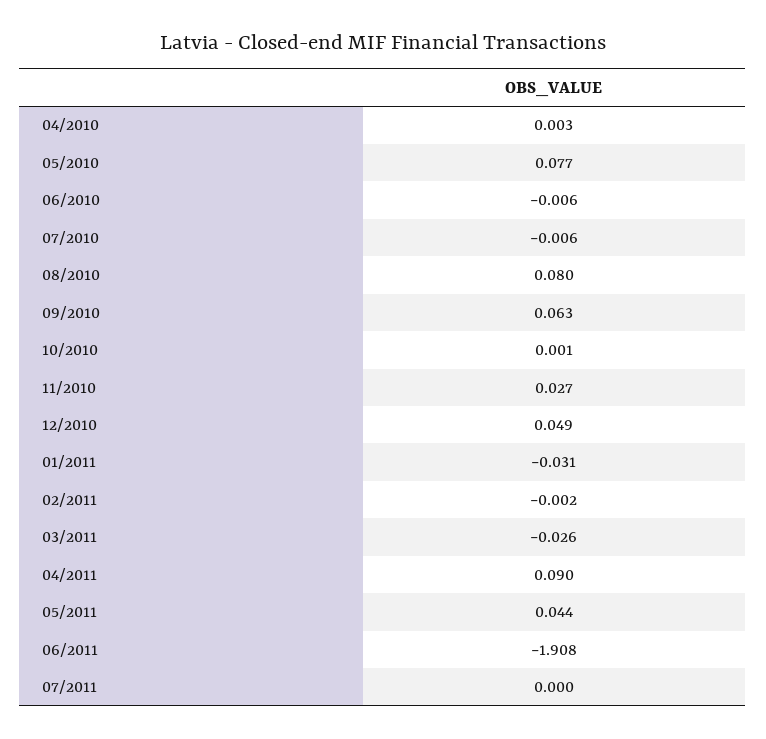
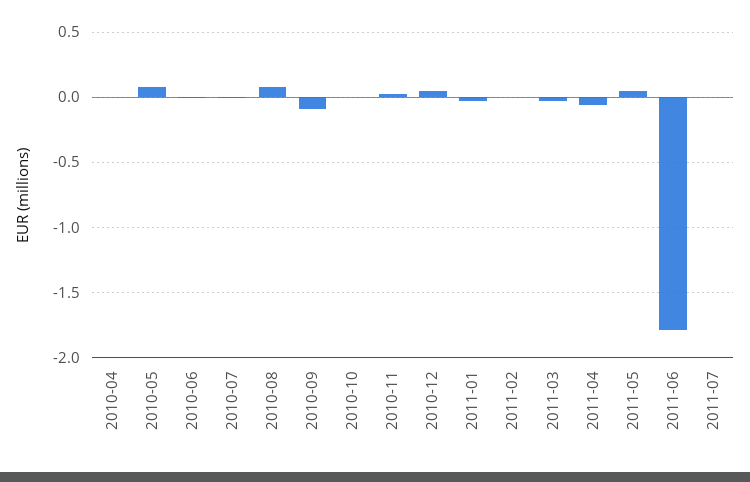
  {
    "04/2010": 0.003,
    "05/2010": 0.077,
    "06/2010": -0.006,
    "07/2010": -0.006,
    "08/2010": 0.08,
-   "09/2010": 0.063,
+   "09/2010": -0.1,
    "10/2010": 0.001,
    "11/2010": 0.027,
    "12/2010": 0.049,
    "01/2011": -0.031,
    "02/2011": -0.002,
    "03/2011": -0.026,
-   "04/2011": 0.09,
+   "04/2011": -0.05,
    "05/2011": 0.044,
-   "06/2011": -1.908,
+   "06/2011": -1.8,
    "07/2011": 0
  }

